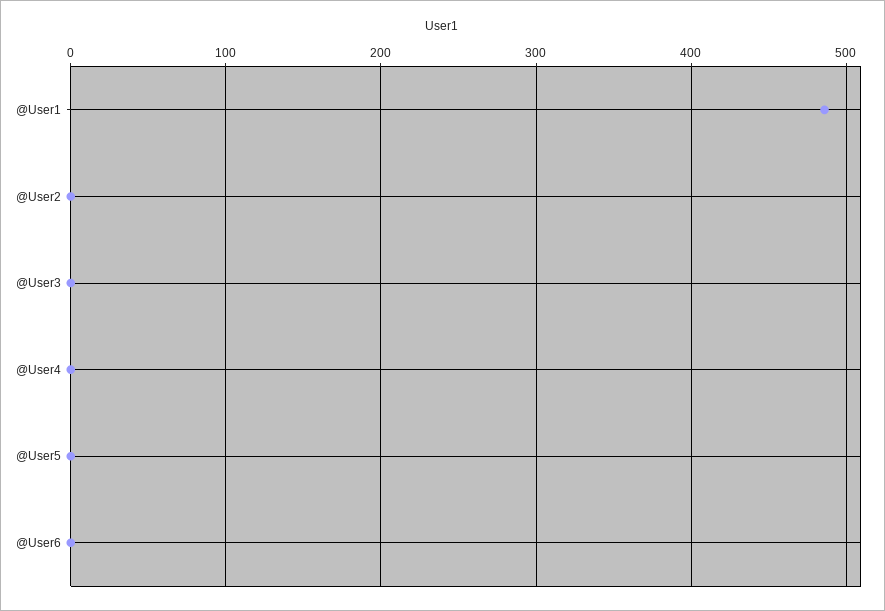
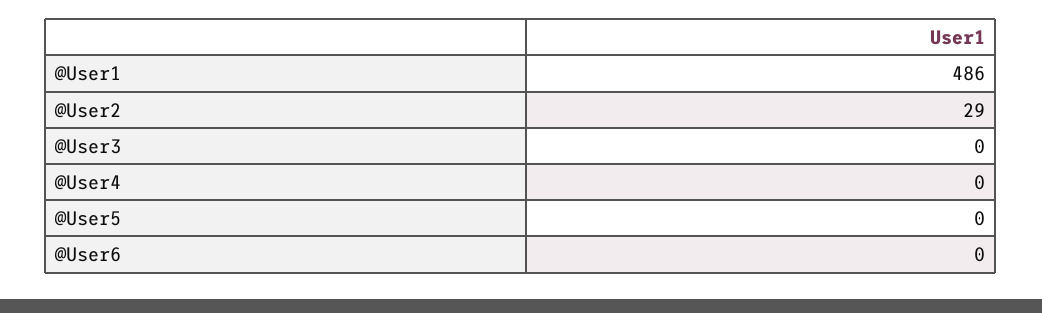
  {
    "@User1": 486,
-   "@User2": 0,
+   "@User2": 29,
    "@User3": 0,
    "@User4": 0,
    "@User5": 0,
    "@User6": 0
  }

